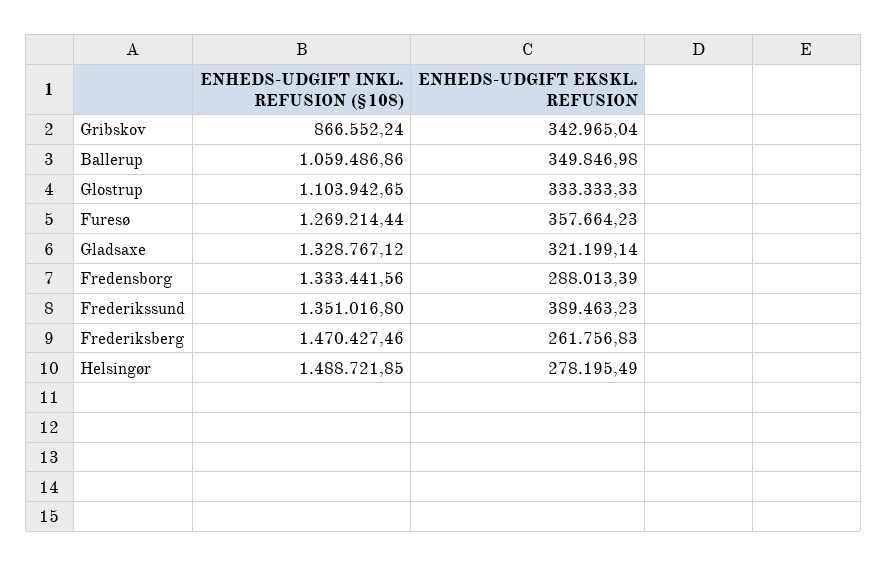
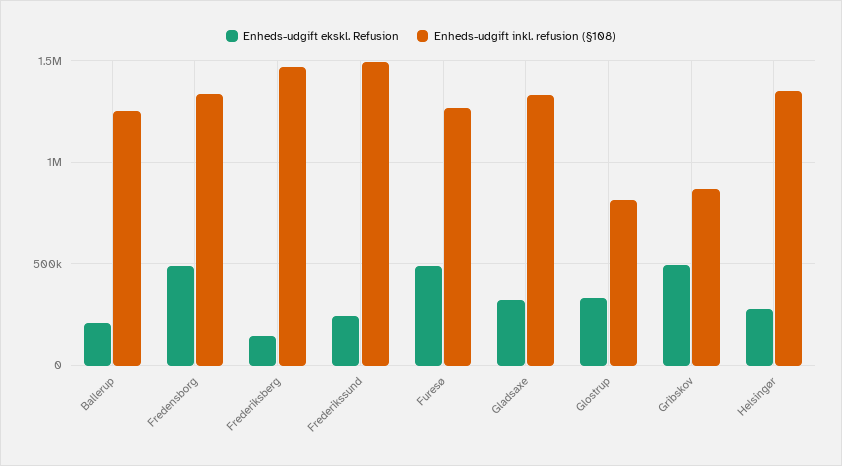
  {
    "ENHEDS-UDGIFT INKL. REFUSION (§108)": {
      "Gribskov": 866552.24,
-     "Ballerup": 1059486.86,
+     "Ballerup": 1250000,
-     "Glostrup": 1103942.65,
+     "Glostrup": 800000,
      "Furesø": 1269214.44,
      "Gladsaxe": 1328767.12,
      "Fredensborg": 1333441.56,
-     "Frederikssund": 1351016.8,
+     "Frederikssund": 1500000,
      "Frederiksberg": 1470427.46,
-     "Helsingør": 1488721.85
+     "Helsingør": 1350000
    },
    "ENHEDS-UDGIFT EKSKL. REFUSION": {
-     "Gribskov": 342965.04,
+     "Gribskov": 500000,
-     "Ballerup": 349846.98,
+     "Ballerup": 200000,
      "Glostrup": 333333.33,
-     "Furesø": 357664.23,
+     "Furesø": 500000,
      "Gladsaxe": 321199.14,
-     "Fredensborg": 288013.39,
+     "Fredensborg": 500000,
-     "Frederikssund": 389463.23,
+     "Frederikssund": 250000,
-     "Frederiksberg": 261756.83,
+     "Frederiksberg": 150000,
      "Helsingør": 278195.49
    }
  }

